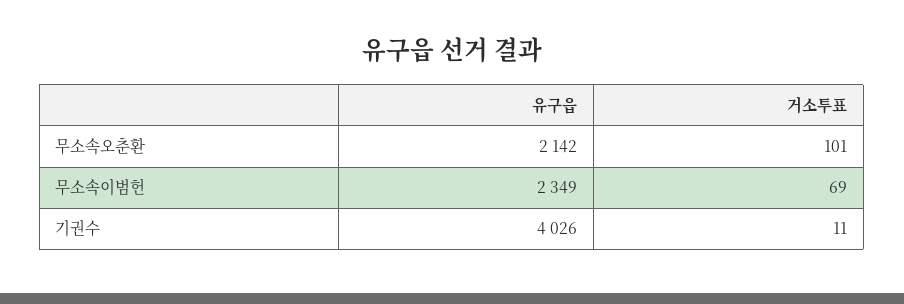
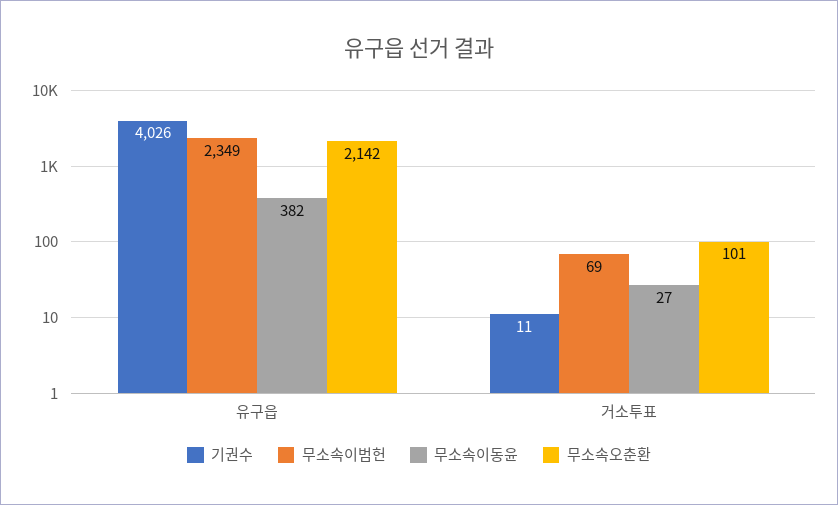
  {
    "무소속오춘환": {
      "유구읍": 2142,
      "거소투표": 101
    },
    "무소속이범헌": {
      "유구읍": 2349,
      "거소투표": 69
    },
    "기권수": {
      "유구읍": 4026,
      "거소투표": 11
-   }
+   },
+   "무소속이동윤": {
+     "유구읍": 382,
+     "거소투표": 27
+   }
  }

